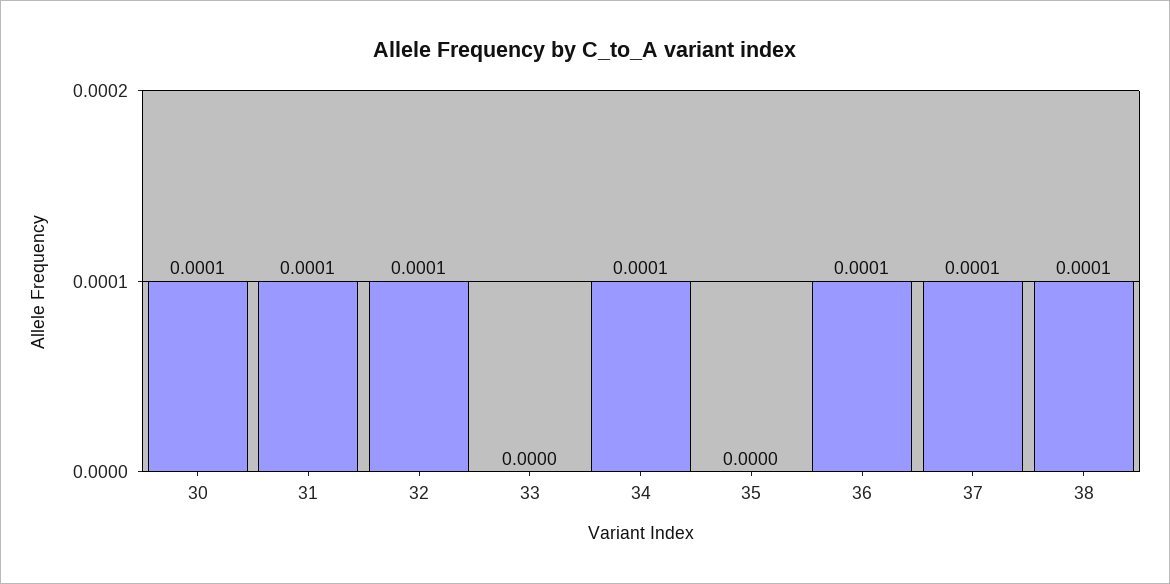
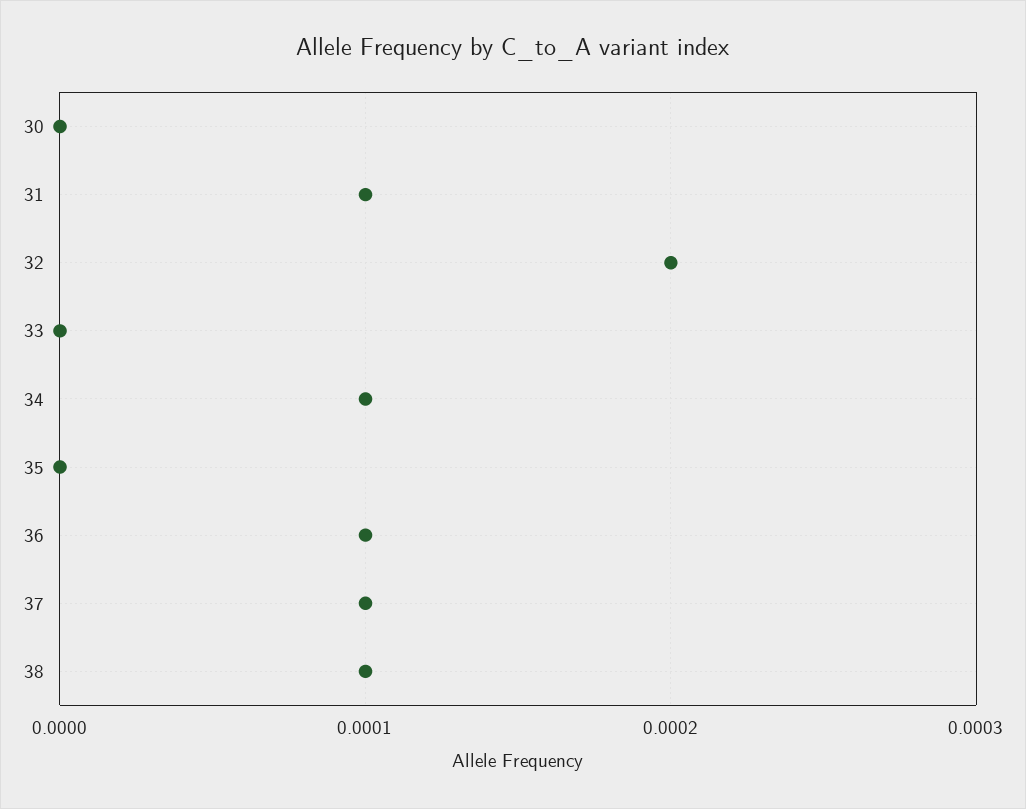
  {
-   "30": 0.0001,
+   "30": 0,
    "31": 0.0001,
-   "32": 0.0001,
+   "32": 0.0002,
    "33": 0,
    "34": 0.0001,
    "35": 0,
    "36": 0.0001,
    "37": 0.0001,
    "38": 0.0001
  }

